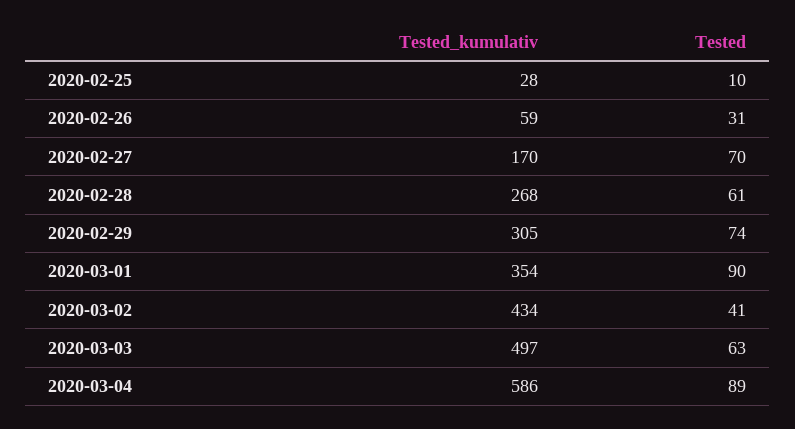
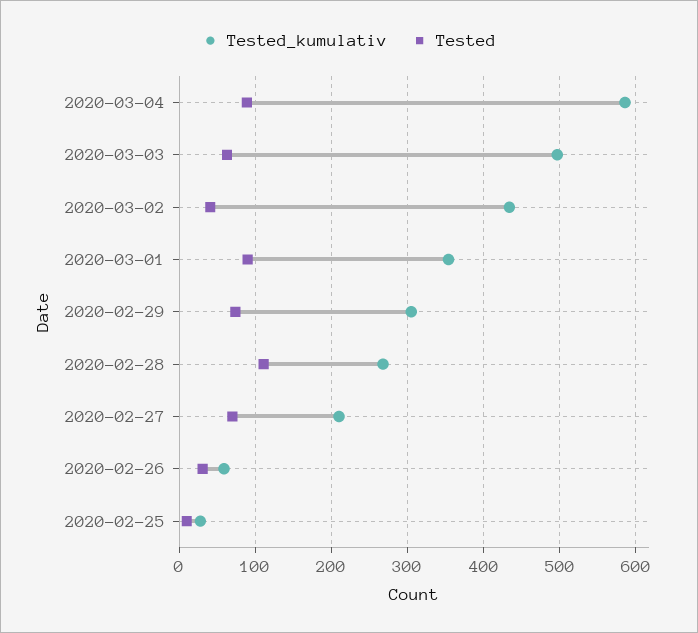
  {
    "Tested_kumulativ": {
      "2020-02-25": 28,
      "2020-02-26": 59,
-     "2020-02-27": 170,
+     "2020-02-27": 210,
      "2020-02-28": 268,
      "2020-02-29": 305,
      "2020-03-01": 354,
      "2020-03-02": 434,
      "2020-03-03": 497,
      "2020-03-04": 586
    },
    "Tested": {
      "2020-02-25": 10,
      "2020-02-26": 31,
      "2020-02-27": 70,
-     "2020-02-28": 61,
+     "2020-02-28": 110,
      "2020-02-29": 74,
      "2020-03-01": 90,
      "2020-03-02": 41,
      "2020-03-03": 63,
      "2020-03-04": 89
    }
  }

